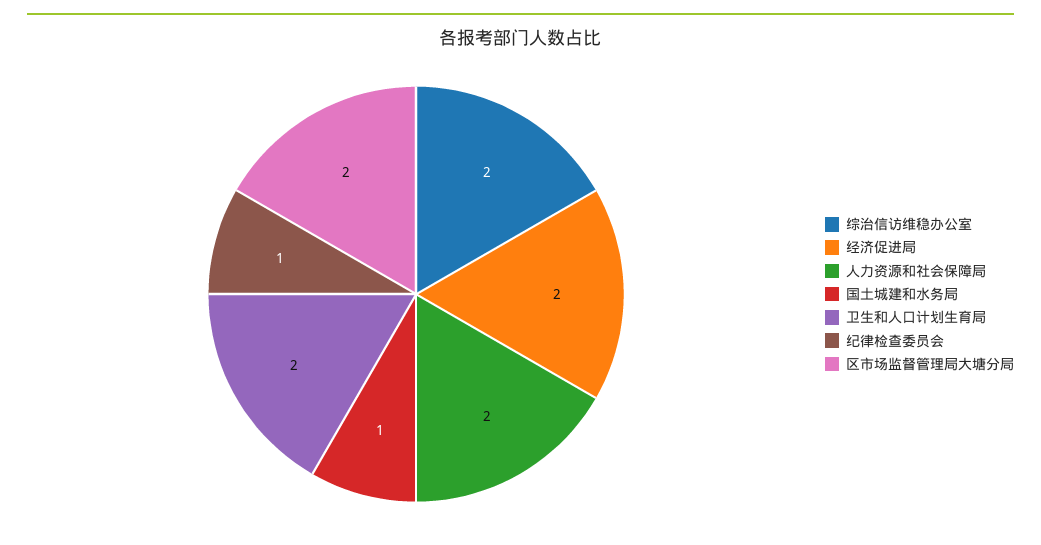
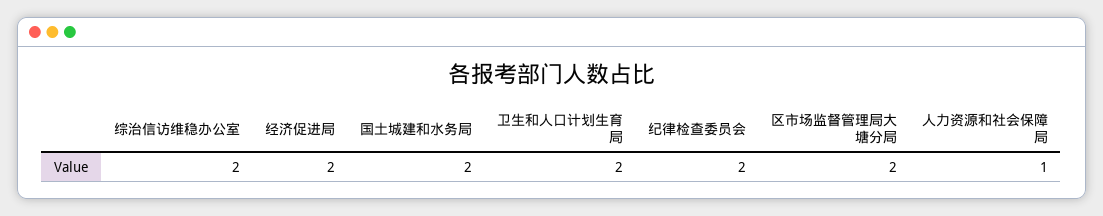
  {
    "综治信访维稳办公室": 2,
    "经济促进局": 2,
-   "人力资源和社会保障局": 2,
+   "人力资源和社会保障局": 1,
-   "国土城建和水务局": 1,
+   "国土城建和水务局": 2,
    "卫生和人口计划生育局": 2,
-   "纪律检查委员会": 1,
+   "纪律检查委员会": 2,
    "区市场监督管理局大塘分局": 2
  }

